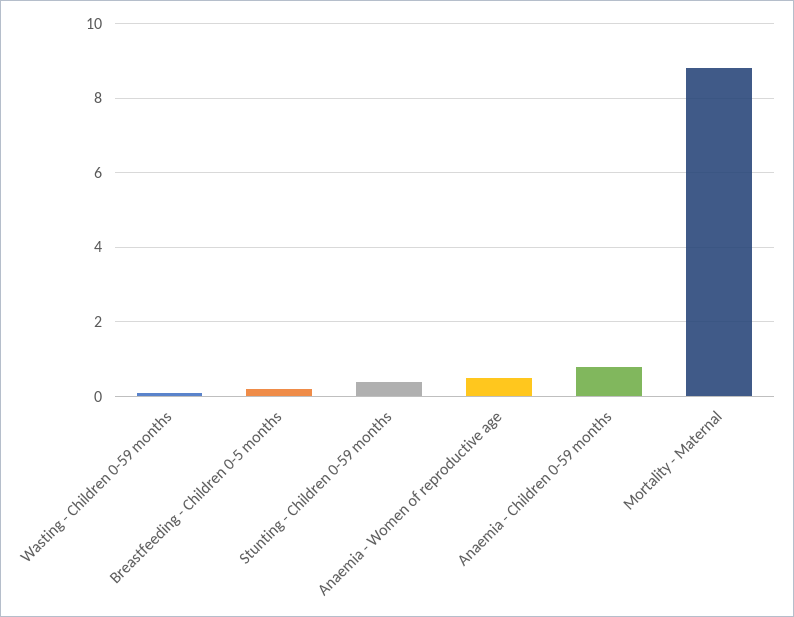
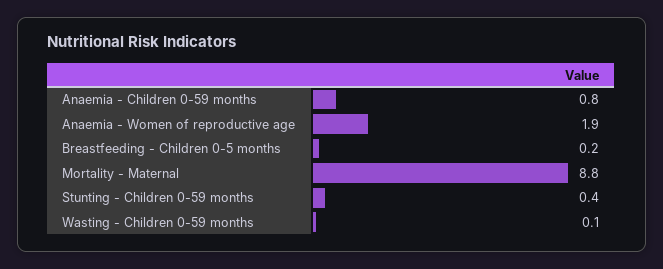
  {
    "Wasting - Children 0-59 months": 0.1,
    "Breastfeeding - Children 0-5 months": 0.2,
    "Stunting - Children 0-59 months": 0.4,
-   "Anaemia - Women of reproductive age": 0.5,
+   "Anaemia - Women of reproductive age": 1.9,
    "Anaemia - Children 0-59 months": 0.8,
    "Mortality - Maternal": 8.8
  }

